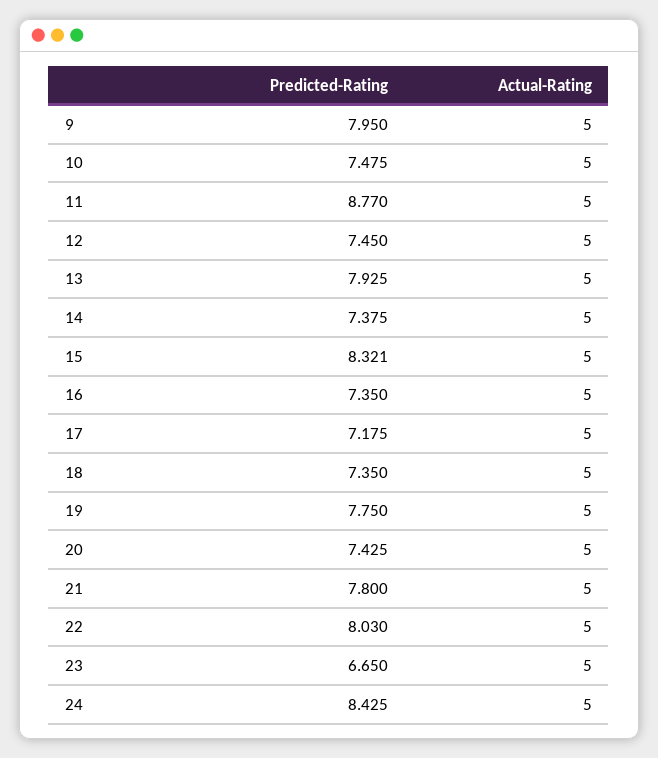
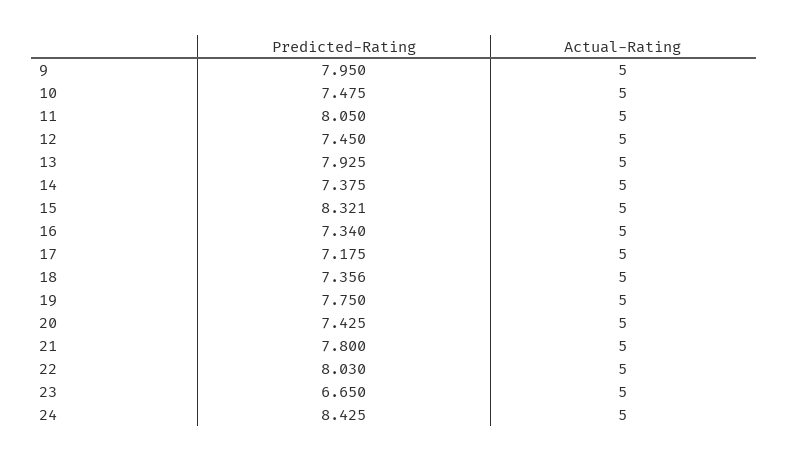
  {
    "Predicted-Rating": {
      "9": 7.95,
      "10": 7.475,
-     "11": 8.77,
+     "11": 8.05,
      "12": 7.45,
      "13": 7.925,
      "14": 7.375,
      "15": 8.321,
-     "16": 7.35,
+     "16": 7.34,
      "17": 7.175,
-     "18": 7.35,
+     "18": 7.356,
      "19": 7.75,
      "20": 7.425,
      "21": 7.8,
      "22": 8.03,
      "23": 6.65,
      "24": 8.425
    },
    "Actual-Rating": {
      "9": 5,
      "10": 5,
      "11": 5,
      "12": 5,
      "13": 5,
      "14": 5,
      "15": 5,
      "16": 5,
      "17": 5,
      "18": 5,
      "19": 5,
      "20": 5,
      "21": 5,
      "22": 5,
      "23": 5,
      "24": 5
    }
  }

